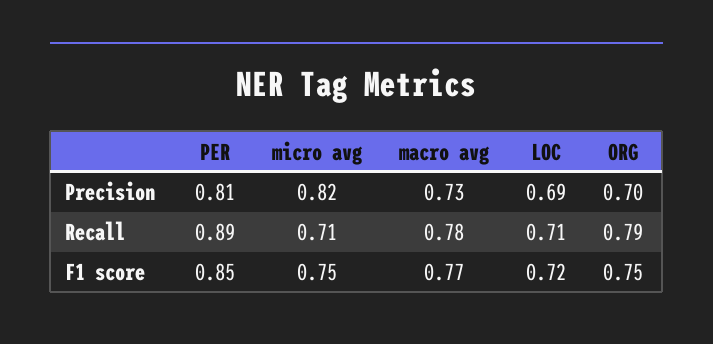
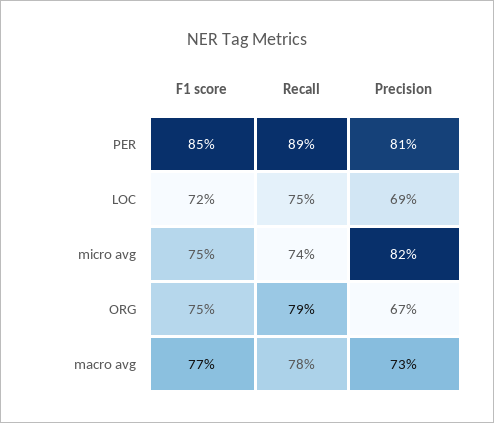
  {
    "PER": {
      "Precision": 0.81,
      "Recall": 0.89,
      "F1 score": 0.85
    },
    "micro avg": {
      "Precision": 0.82,
-     "Recall": 0.71,
+     "Recall": 0.74,
      "F1 score": 0.75
    },
    "macro avg": {
      "Precision": 0.73,
      "Recall": 0.78,
      "F1 score": 0.77
    },
    "LOC": {
      "Precision": 0.69,
-     "Recall": 0.71,
+     "Recall": 0.75,
      "F1 score": 0.72
    },
    "ORG": {
-     "Precision": 0.7,
+     "Precision": 0.67,
      "Recall": 0.79,
      "F1 score": 0.75
    }
  }

